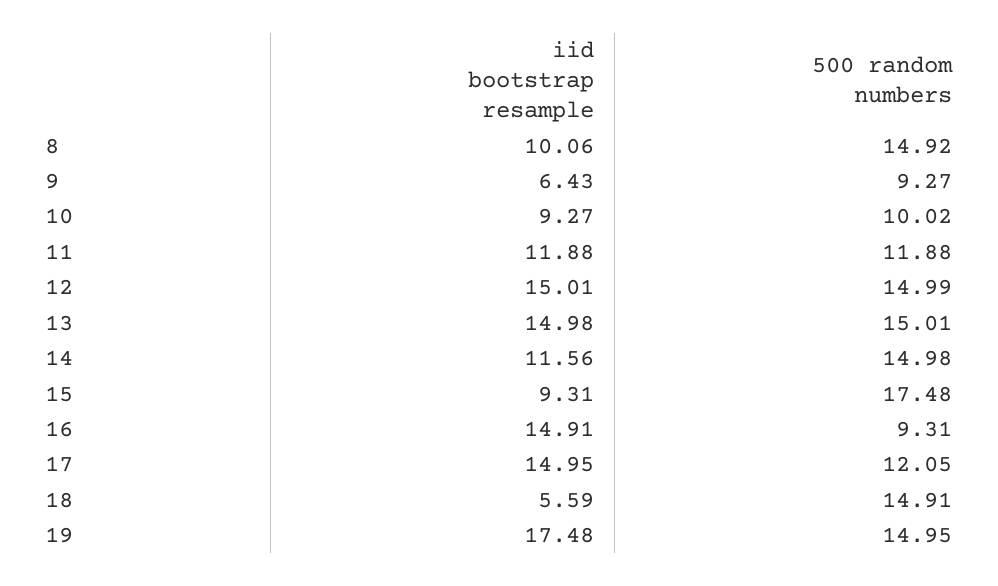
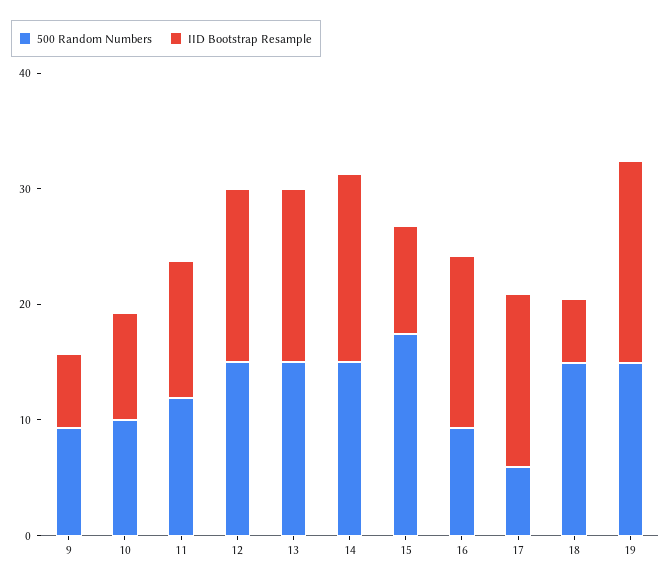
  {
    "iid bootstrap resample": {
-     "8": 10.06,
      "9": 6.43,
      "10": 9.27,
      "11": 11.88,
      "12": 15.01,
      "13": 14.98,
-     "14": 11.56,
+     "14": 16,
      "15": 9.31,
      "16": 14.91,
      "17": 14.95,
      "18": 5.59,
      "19": 17.48
    },
    "500 random numbers": {
-     "8": 14.92,
      "9": 9.27,
      "10": 10.02,
      "11": 11.88,
      "12": 14.99,
      "13": 15.01,
      "14": 14.98,
      "15": 17.48,
      "16": 9.31,
-     "17": 12.05,
+     "17": 6,
      "18": 14.91,
      "19": 14.95
    }
  }

